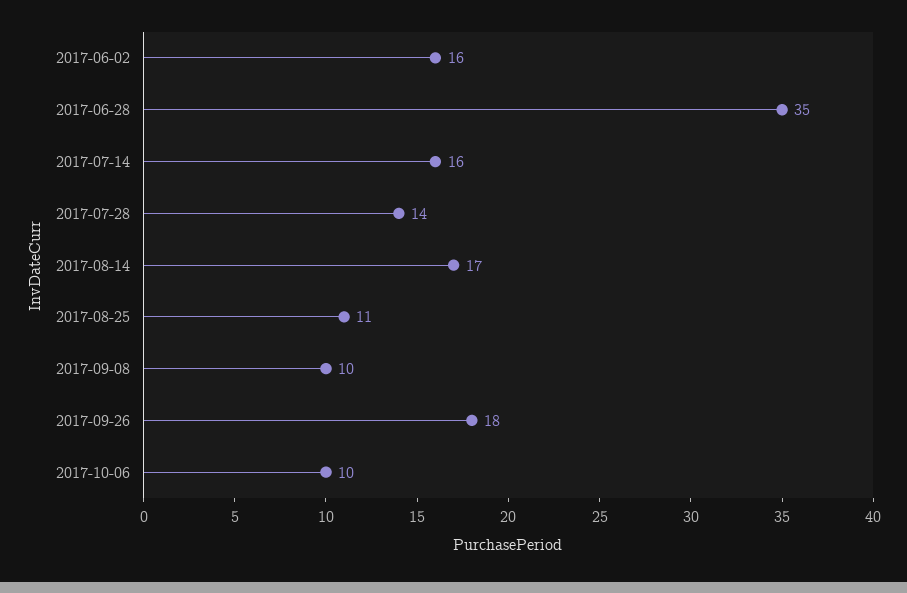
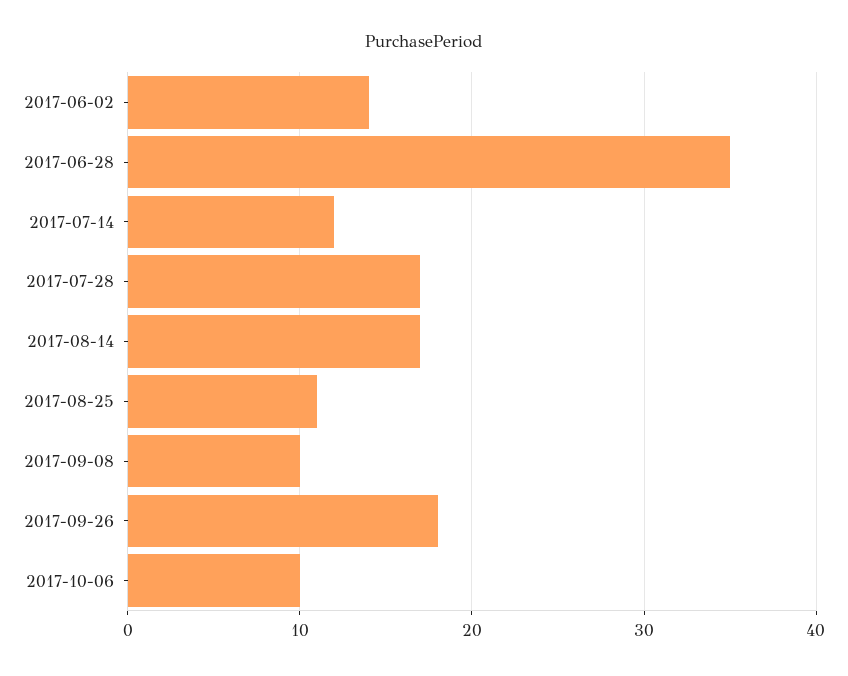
  {
-   "2017-06-02": 16,
+   "2017-06-02": 14,
    "2017-06-28": 35,
-   "2017-07-14": 16,
+   "2017-07-14": 12,
-   "2017-07-28": 14,
+   "2017-07-28": 17,
    "2017-08-14": 17,
    "2017-08-25": 11,
    "2017-09-08": 10,
    "2017-09-26": 18,
    "2017-10-06": 10
  }

